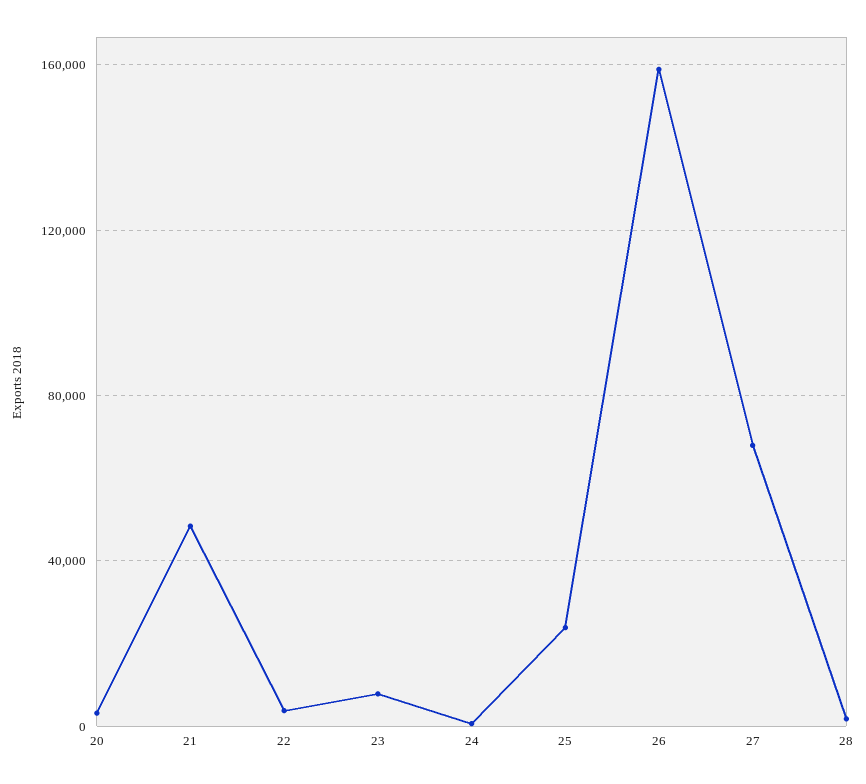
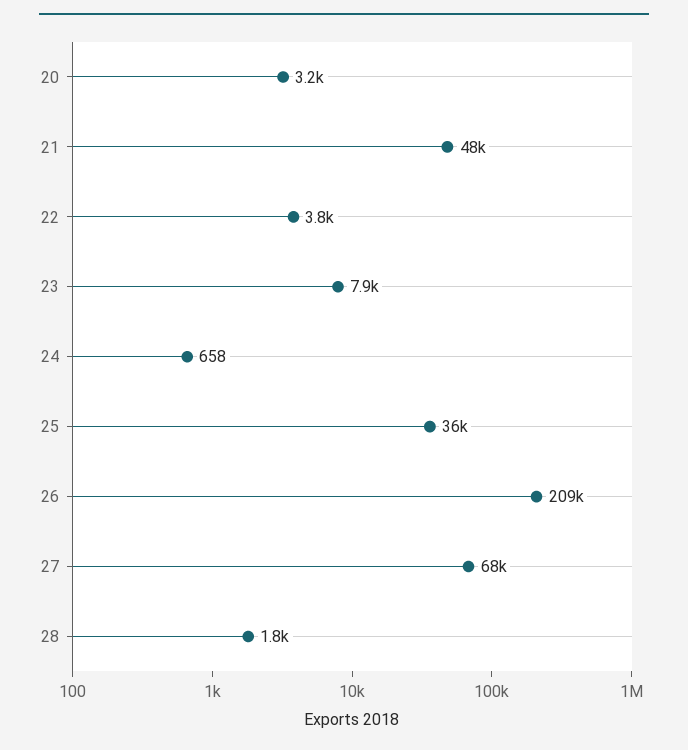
  {
    "20": 3200,
    "21": 48000,
    "22": 3800,
    "23": 7900,
    "24": 658,
-   "25": 25000,
+   "25": 36000,
-   "26": 160000,
+   "26": 209000,
    "27": 68000,
    "28": 1800
  }

